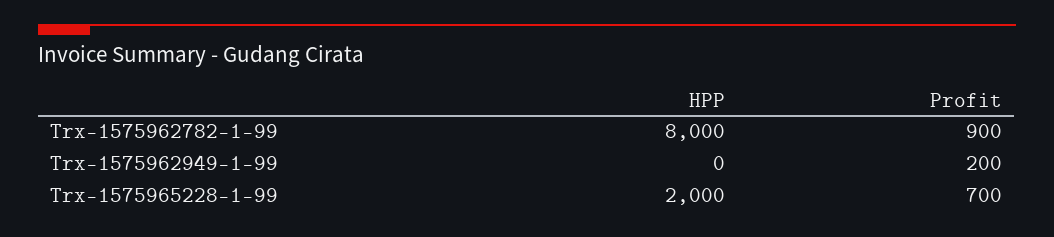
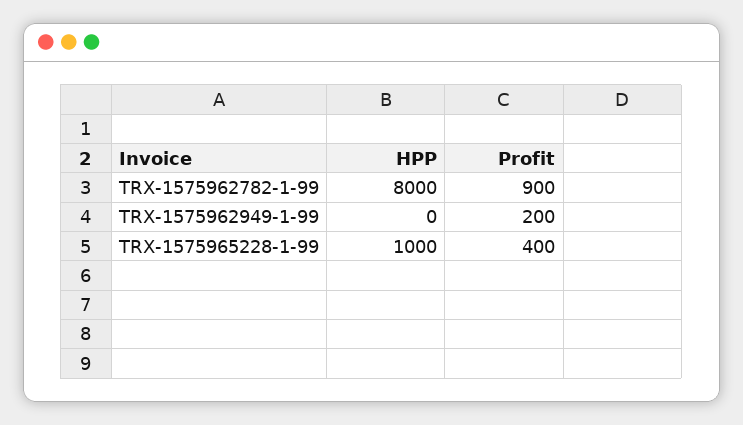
  {
    "HPP": {
      "Trx-1575962782-1-99": 8000,
      "Trx-1575962949-1-99": 0,
-     "Trx-1575965228-1-99": 2000
+     "Trx-1575965228-1-99": 1000
    },
    "Profit": {
      "Trx-1575962782-1-99": 900,
      "Trx-1575962949-1-99": 200,
-     "Trx-1575965228-1-99": 700
+     "Trx-1575965228-1-99": 400
    }
  }

